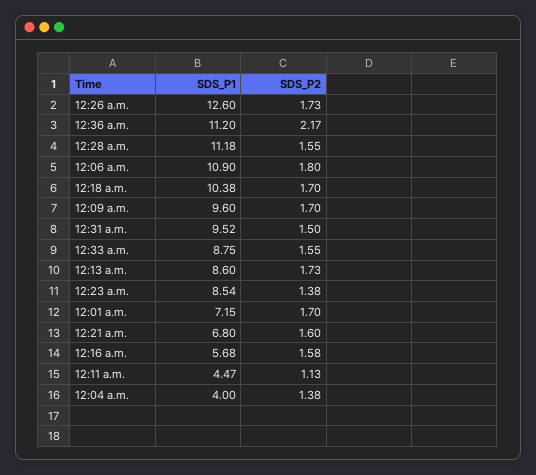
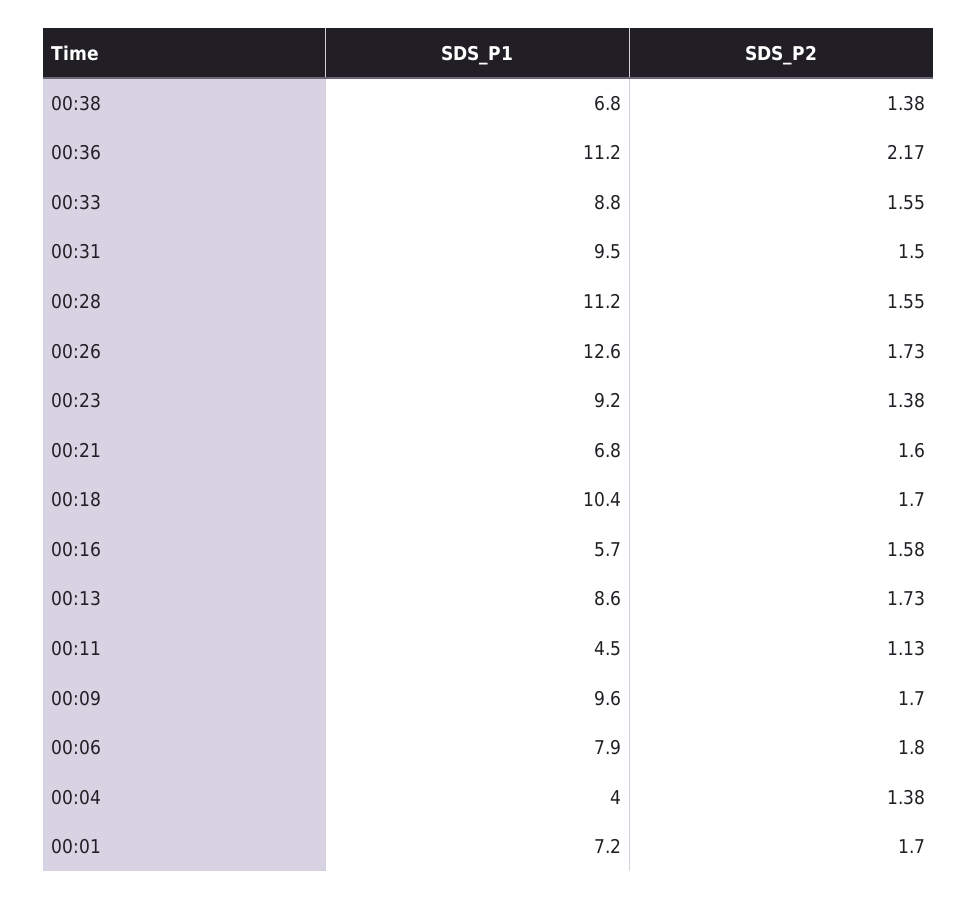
  {
    "SDS_P1": {
      "12:26 a.m.": 12.6,
      "12:36 a.m.": 11.2,
      "12:28 a.m.": 11.18,
-     "12:06 a.m.": 10.9,
+     "12:06 a.m.": 7.9,
      "12:18 a.m.": 10.38,
      "12:09 a.m.": 9.6,
      "12:31 a.m.": 9.52,
      "12:33 a.m.": 8.75,
      "12:13 a.m.": 8.6,
-     "12:23 a.m.": 8.54,
+     "12:23 a.m.": 9.2,
      "12:01 a.m.": 7.15,
      "12:21 a.m.": 6.8,
      "12:16 a.m.": 5.68,
      "12:11 a.m.": 4.47,
-     "12:04 a.m.": 4
+     "12:04 a.m.": 4,
+     "00:38": 6.8
    },
    "SDS_P2": {
      "12:26 a.m.": 1.73,
      "12:36 a.m.": 2.17,
      "12:28 a.m.": 1.55,
      "12:06 a.m.": 1.8,
      "12:18 a.m.": 1.7,
      "12:09 a.m.": 1.7,
      "12:31 a.m.": 1.5,
      "12:33 a.m.": 1.55,
      "12:13 a.m.": 1.73,
      "12:23 a.m.": 1.38,
      "12:01 a.m.": 1.7,
      "12:21 a.m.": 1.6,
      "12:16 a.m.": 1.58,
      "12:11 a.m.": 1.13,
-     "12:04 a.m.": 1.38
+     "12:04 a.m.": 1.38,
+     "00:38": 1.38
    }
  }

